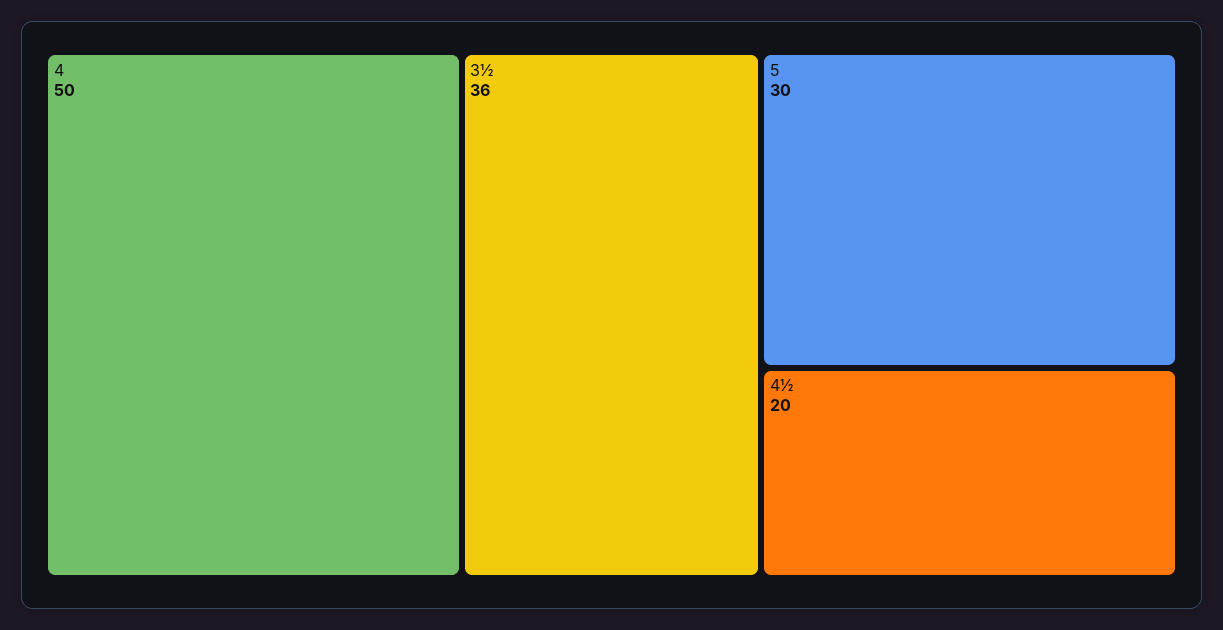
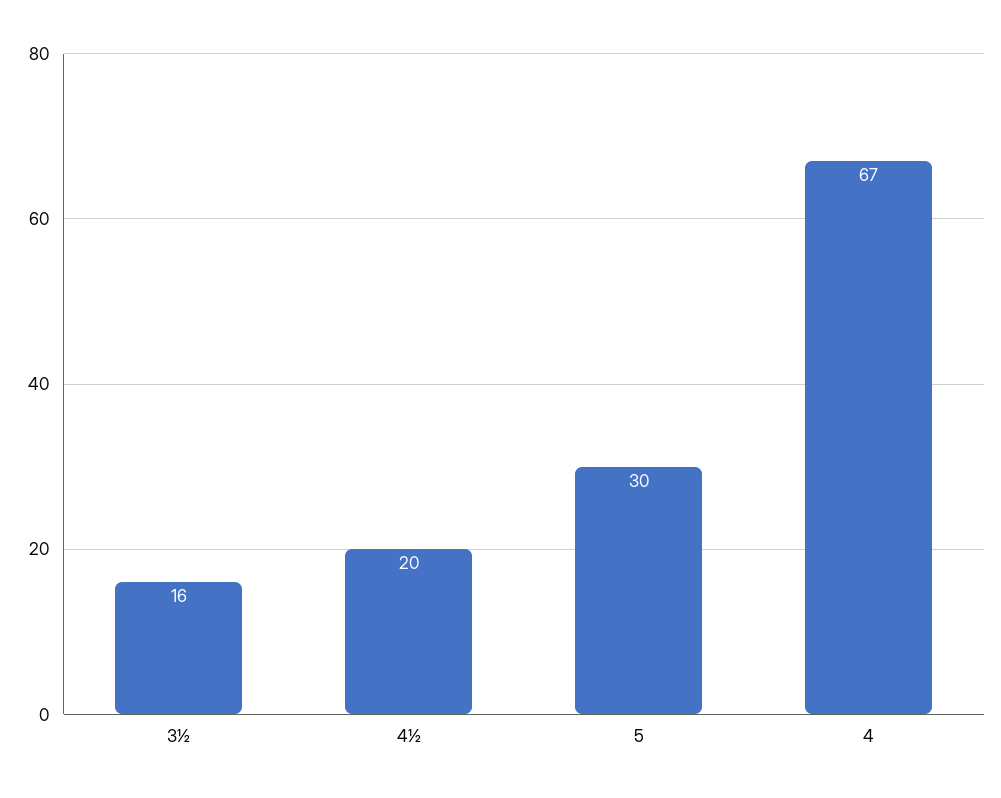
  {
-   "4": 50,
+   "4": 67,
-   "3½": 36,
+   "3½": 16,
    "5": 30,
    "4½": 20
  }

